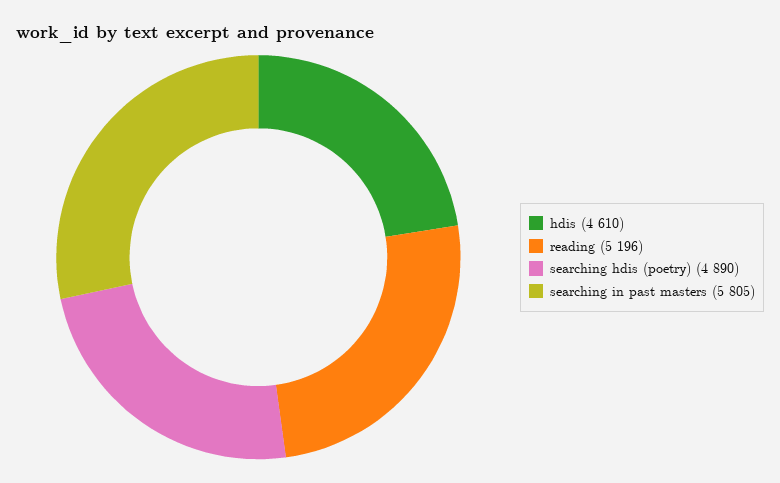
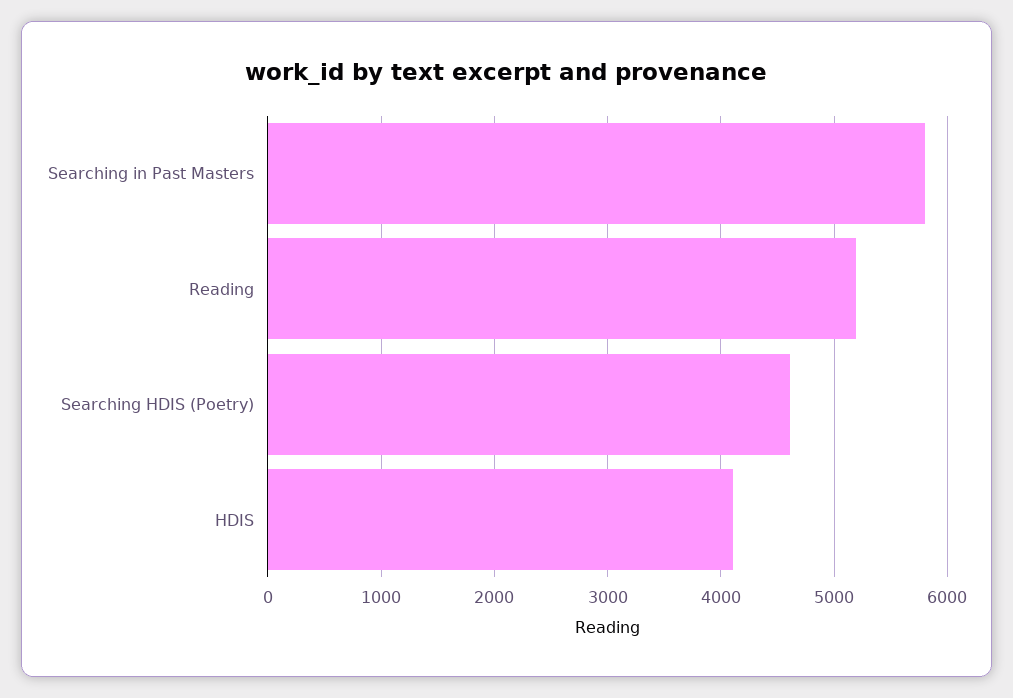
  {
-   "hdis": 4610,
+   "hdis": 4100,
    "reading": 5196,
-   "searching hdis (poetry)": 4890,
+   "searching hdis (poetry)": 4600,
    "searching in past masters": 5805
  }

